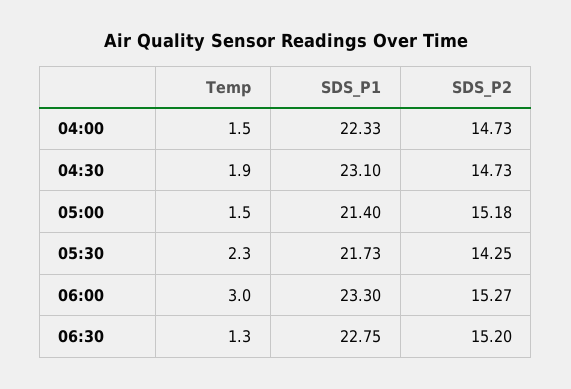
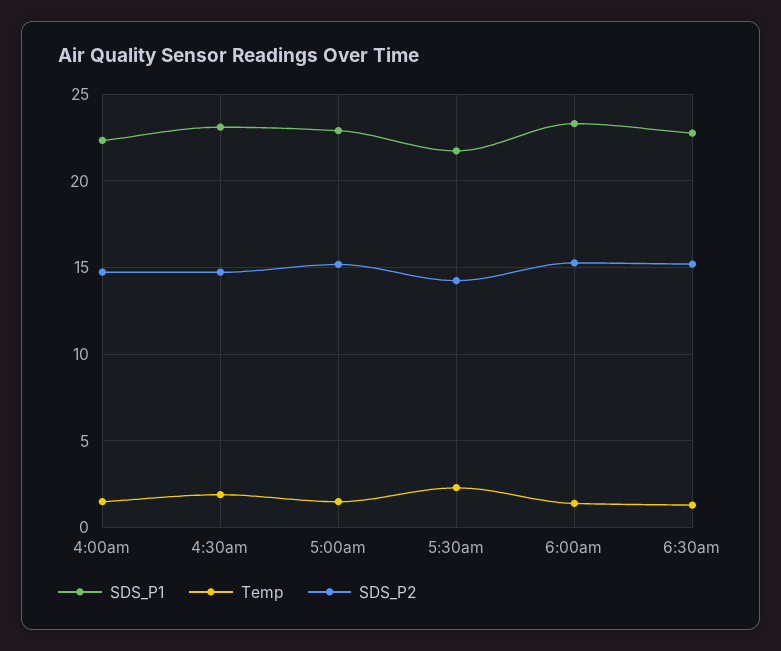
  {
    "Temp": {
      "04:00": 1.5,
      "04:30": 1.9,
      "05:00": 1.5,
      "05:30": 2.3,
-     "06:00": 3,
+     "06:00": 1.5,
      "06:30": 1.3
    },
    "SDS_P1": {
      "04:00": 22.33,
      "04:30": 23.1,
-     "05:00": 21.4,
+     "05:00": 23,
      "05:30": 21.73,
      "06:00": 23.3,
      "06:30": 22.75
    },
    "SDS_P2": {
      "04:00": 14.73,
      "04:30": 14.73,
      "05:00": 15.18,
      "05:30": 14.25,
      "06:00": 15.27,
      "06:30": 15.2
    }
  }

